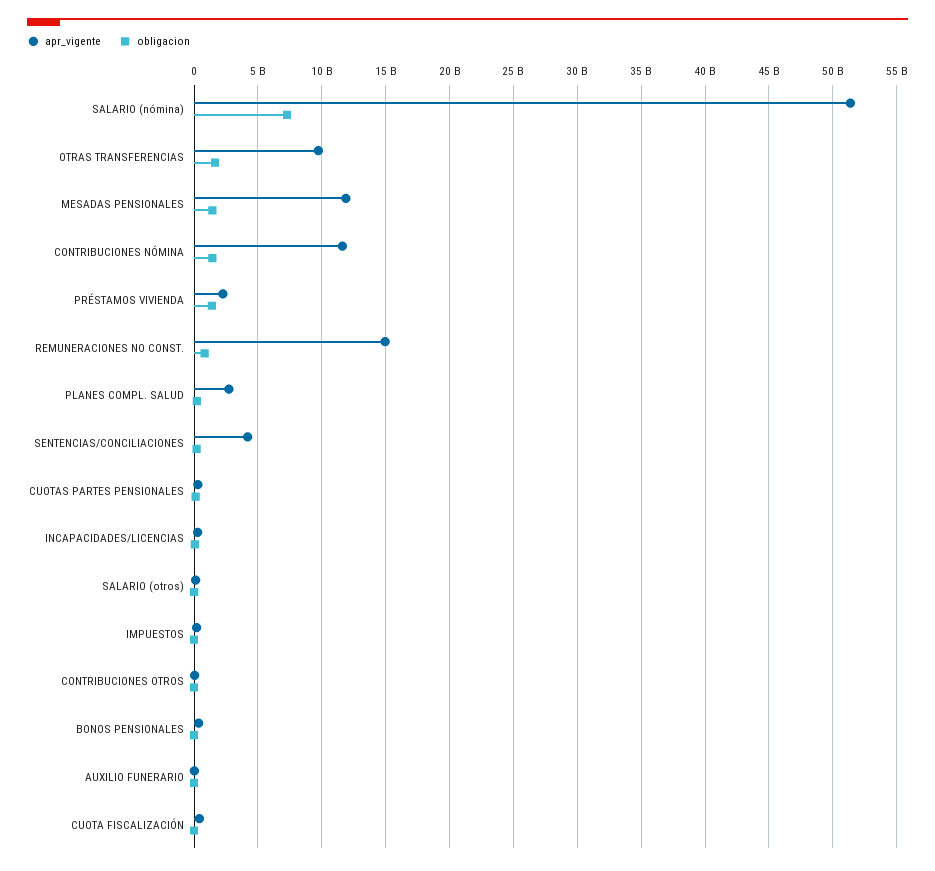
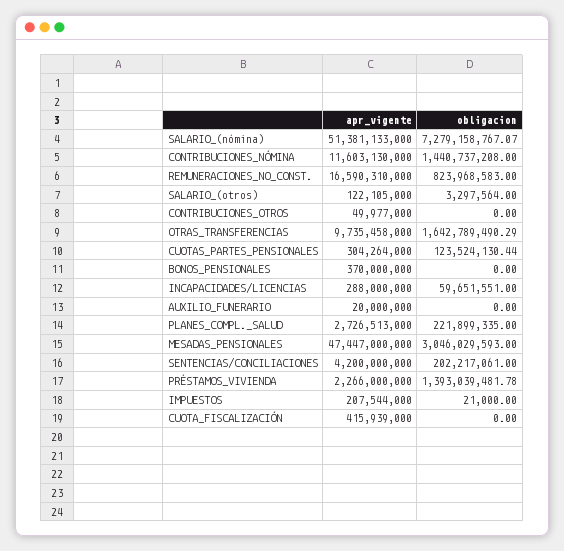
  {
    "apr_vigente": {
      "SALARIO (nómina)": 51381133000,
      "OTRAS TRANSFERENCIAS": 9735458000,
-     "MESADAS PENSIONALES": 12000000000,
+     "MESADAS PENSIONALES": 47447000000,
      "CONTRIBUCIONES NÓMINA": 11603130000,
      "PRÉSTAMOS VIVIENDA": 2266000000,
-     "REMUNERACIONES NO CONST.": 15000000000,
+     "REMUNERACIONES NO CONST.": 16590310000,
      "PLANES COMPL. SALUD": 2726513000,
      "SENTENCIAS/CONCILIACIONES": 4200000000,
      "CUOTAS PARTES PENSIONALES": 304264000,
      "INCAPACIDADES/LICENCIAS": 288000000,
      "SALARIO (otros)": 122105000,
      "IMPUESTOS": 207544000,
      "CONTRIBUCIONES OTROS": 49977000,
      "BONOS PENSIONALES": 370000000,
      "AUXILIO FUNERARIO": 20000000,
      "CUOTA FISCALIZACIÓN": 415939000
    },
    "obligacion": {
      "SALARIO (nómina)": 7279158767.07,
      "OTRAS TRANSFERENCIAS": 1642789490.29,
-     "MESADAS PENSIONALES": 1500000000,
+     "MESADAS PENSIONALES": 3046029593,
      "CONTRIBUCIONES NÓMINA": 1440737208,
      "PRÉSTAMOS VIVIENDA": 1393039481.78,
      "REMUNERACIONES NO CONST.": 823968583,
      "PLANES COMPL. SALUD": 221899335,
      "SENTENCIAS/CONCILIACIONES": 202217061,
      "CUOTAS PARTES PENSIONALES": 123524130.44,
      "INCAPACIDADES/LICENCIAS": 59651551,
      "SALARIO (otros)": 3297564,
      "IMPUESTOS": 21000,
      "CONTRIBUCIONES OTROS": 0,
      "BONOS PENSIONALES": 0,
      "AUXILIO FUNERARIO": 0,
      "CUOTA FISCALIZACIÓN": 0
    }
  }

